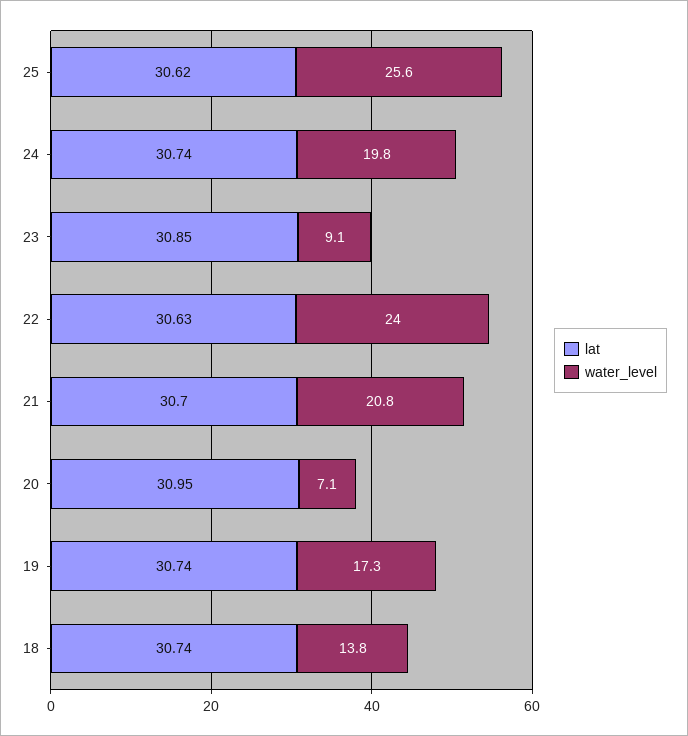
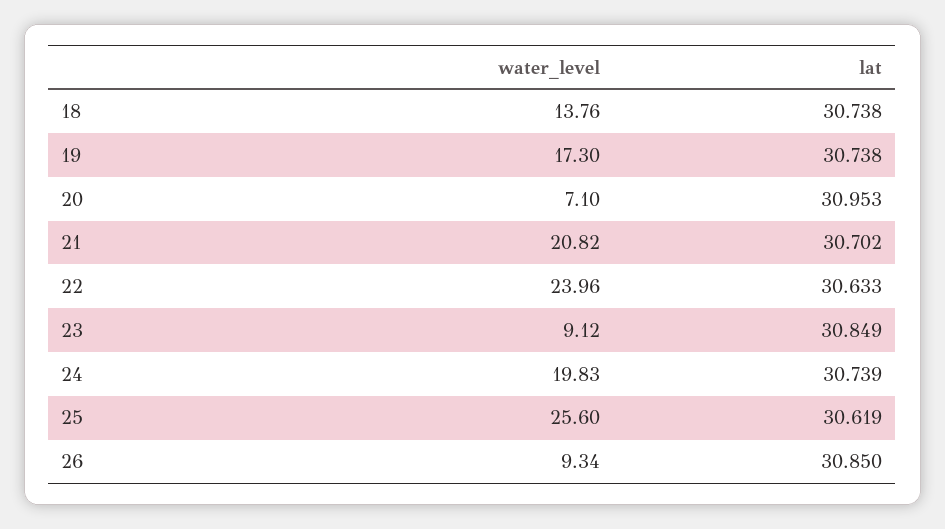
  {
    "lat": {
      "25": 30.619,
      "24": 30.739,
      "23": 30.849,
      "22": 30.633,
      "21": 30.702,
      "20": 30.953,
      "19": 30.738,
-     "18": 30.738
+     "18": 30.738,
+     "26": 30.85
    },
    "water_level": {
      "25": 25.6,
      "24": 19.83,
      "23": 9.12,
      "22": 23.96,
      "21": 20.82,
      "20": 7.1,
      "19": 17.3,
-     "18": 13.76
+     "18": 13.76,
+     "26": 9.34
    }
  }

